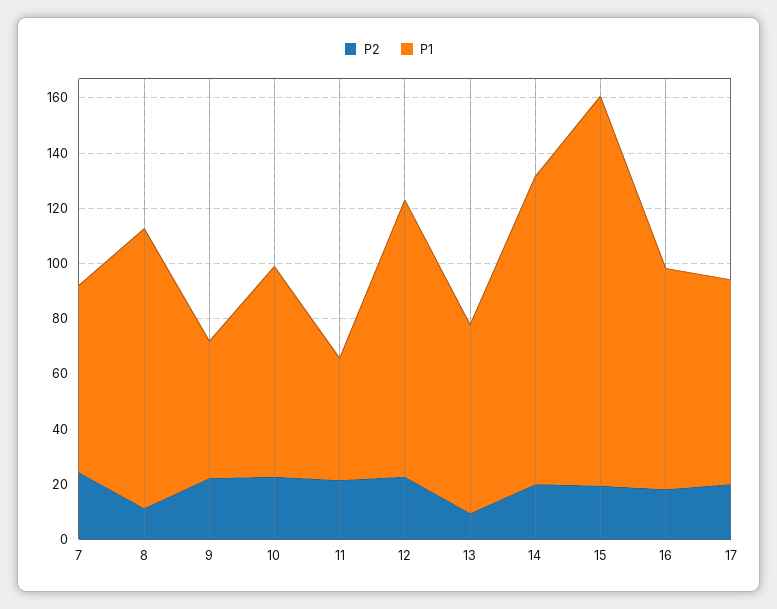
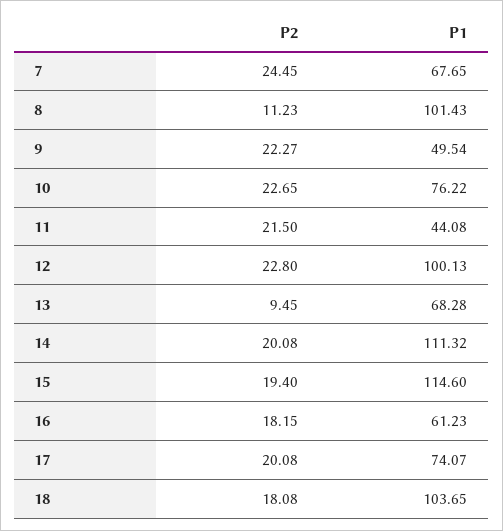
  {
    "P2": {
      "7": 24.45,
      "8": 11.23,
      "9": 22.27,
      "10": 22.65,
      "11": 21.5,
      "12": 22.8,
      "13": 9.45,
      "14": 20.08,
      "15": 19.4,
      "16": 18.15,
-     "17": 20.08
+     "17": 20.08,
+     "18": 18.08
    },
    "P1": {
      "7": 67.65,
      "8": 101.43,
      "9": 49.54,
      "10": 76.22,
      "11": 44.08,
      "12": 100.13,
      "13": 68.28,
      "14": 111.32,
-     "15": 140,
+     "15": 114.6,
-     "16": 80,
+     "16": 61.23,
-     "17": 74.07
+     "17": 74.07,
+     "18": 103.65
    }
  }

